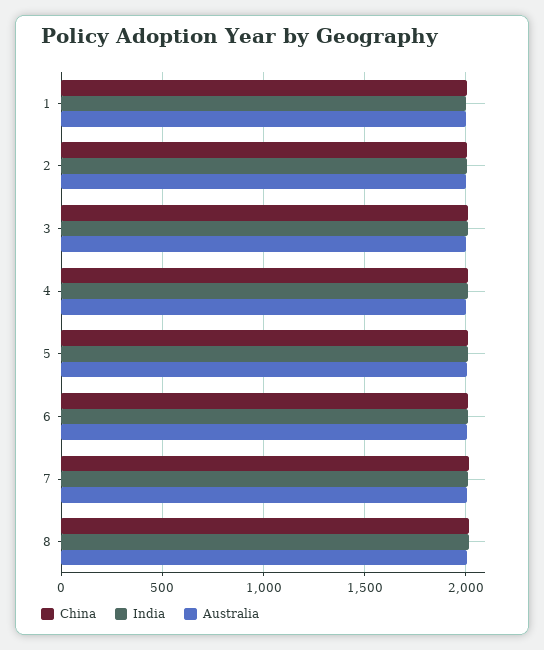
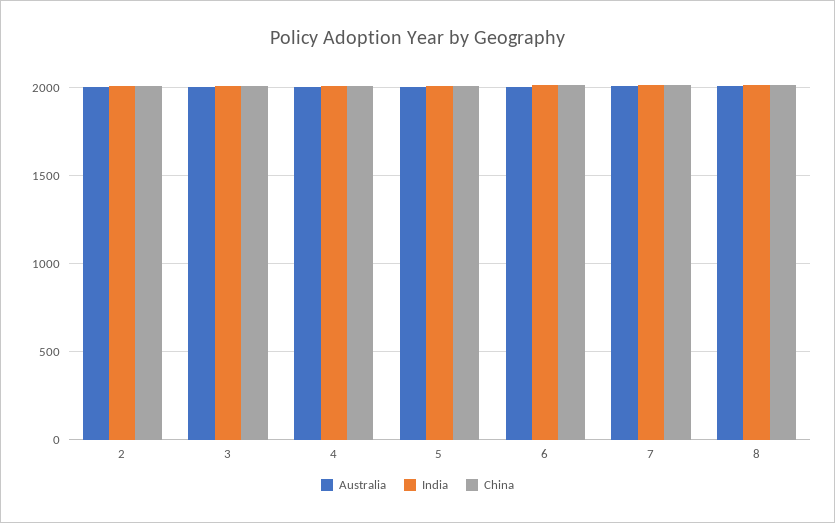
  {
    "China": {
-     "1": 2000,
      "2": 2000,
      "3": 2000,
      "4": 2000,
      "5": 2000,
      "6": 2000,
      "7": 2000,
      "8": 2000
    },
    "India": {
-     "1": 2000,
      "2": 2000,
      "3": 2000,
      "4": 2000,
      "5": 2000,
      "6": 2000,
      "7": 2000,
      "8": 2000
    },
    "Australia": {
-     "1": 2000,
      "2": 2000,
      "3": 2000,
      "4": 2000,
      "5": 2000,
      "6": 2000,
      "7": 2000,
      "8": 2000
    }
  }

